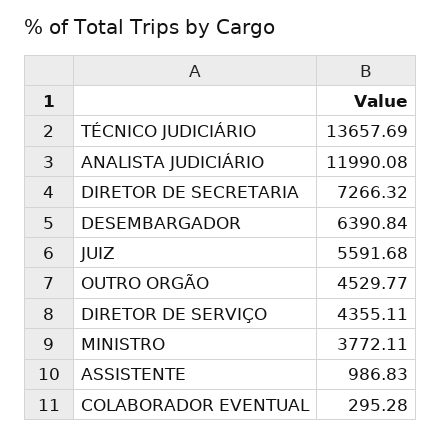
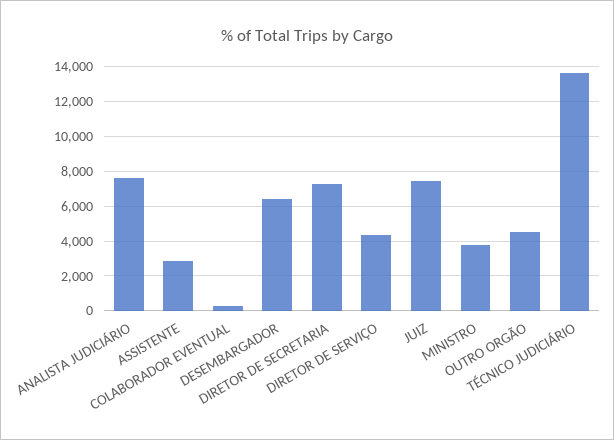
  {
    "TÉCNICO JUDICIÁRIO": 13657.69,
-   "ANALISTA JUDICIÁRIO": 11990.08,
+   "ANALISTA JUDICIÁRIO": 7500,
    "DIRETOR DE SECRETARIA": 7266.32,
    "DESEMBARGADOR": 6390.84,
-   "JUIZ": 5591.68,
+   "JUIZ": 7500,
    "OUTRO ORGÃO": 4529.77,
    "DIRETOR DE SERVIÇO": 4355.11,
    "MINISTRO": 3772.11,
-   "ASSISTENTE": 986.83,
+   "ASSISTENTE": 3000,
    "COLABORADOR EVENTUAL": 295.28
  }

